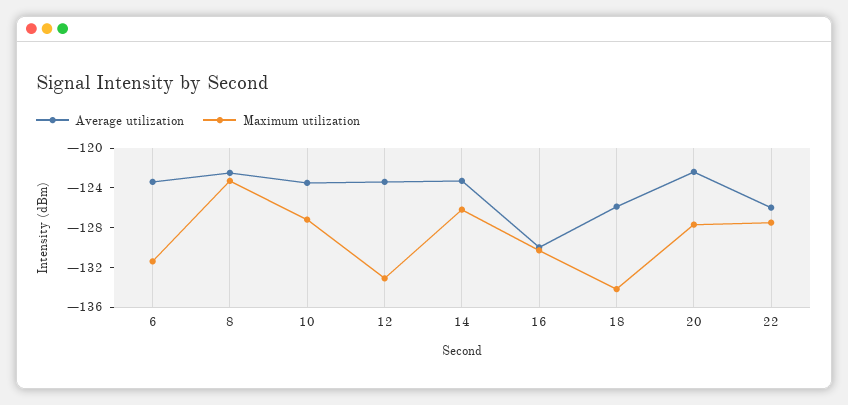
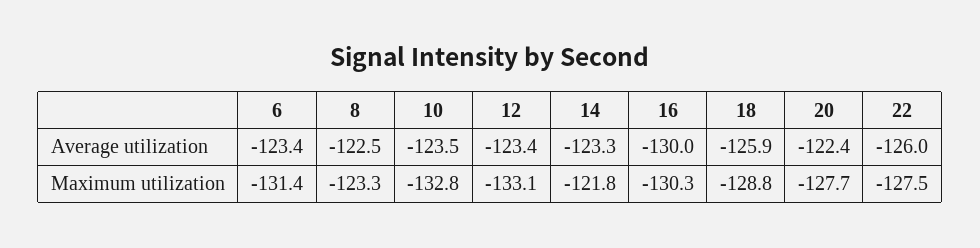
  {
    "Average utilization": {
      "6": -123.4,
      "8": -122.5,
      "10": -123.5,
      "12": -123.4,
      "14": -123.3,
      "16": -130,
      "18": -125.9,
      "20": -122.4,
      "22": -126
    },
    "Maximum utilization": {
      "6": -131.4,
      "8": -123.3,
-     "10": -127,
+     "10": -132.8,
      "12": -133.1,
-     "14": -126,
+     "14": -121.8,
      "16": -130.3,
-     "18": -134,
+     "18": -128.8,
      "20": -127.7,
      "22": -127.5
    }
  }

